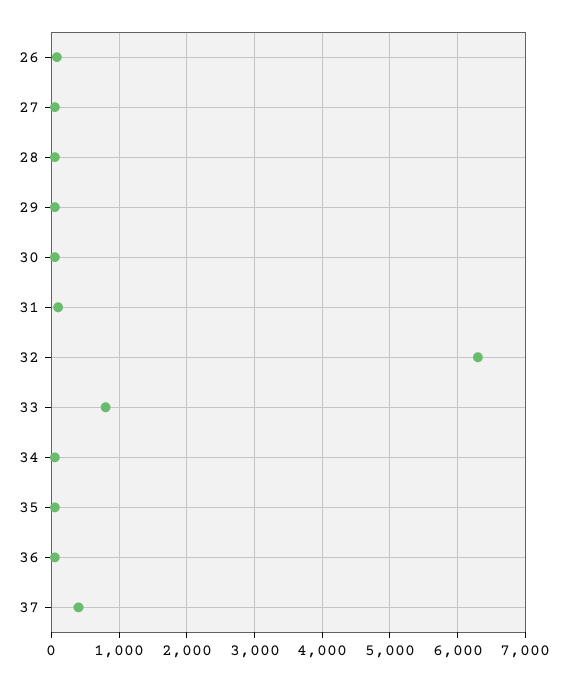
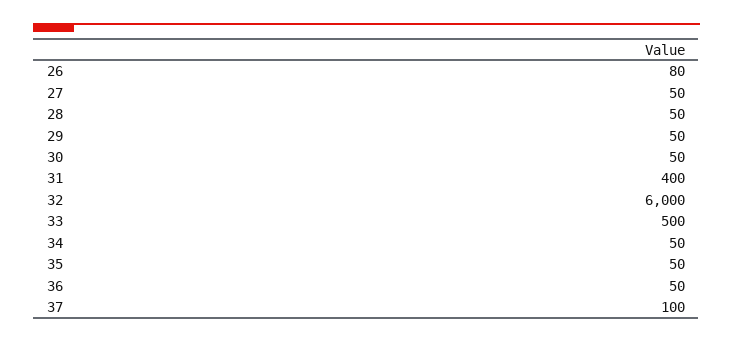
  {
    "26": 80,
    "27": 50,
    "28": 50,
    "29": 50,
    "30": 50,
-   "31": 100,
+   "31": 400,
-   "32": 6300,
+   "32": 6000,
-   "33": 800,
+   "33": 500,
    "34": 50,
    "35": 50,
    "36": 50,
-   "37": 400
+   "37": 100
  }

